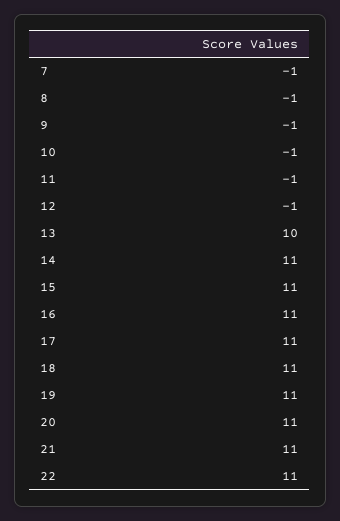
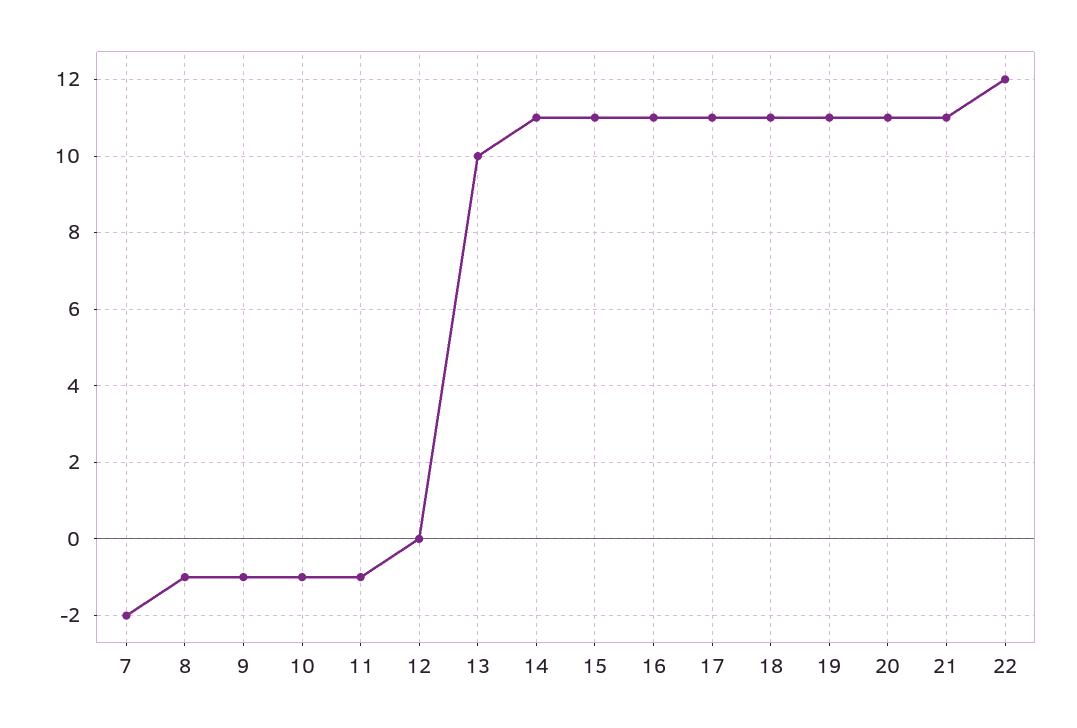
  {
-   "7": -1,
+   "7": -2,
    "8": -1,
    "9": -1,
    "10": -1,
    "11": -1,
-   "12": -1,
+   "12": 0,
    "13": 10,
    "14": 11,
    "15": 11,
    "16": 11,
    "17": 11,
    "18": 11,
    "19": 11,
    "20": 11,
    "21": 11,
-   "22": 11
+   "22": 12
  }

